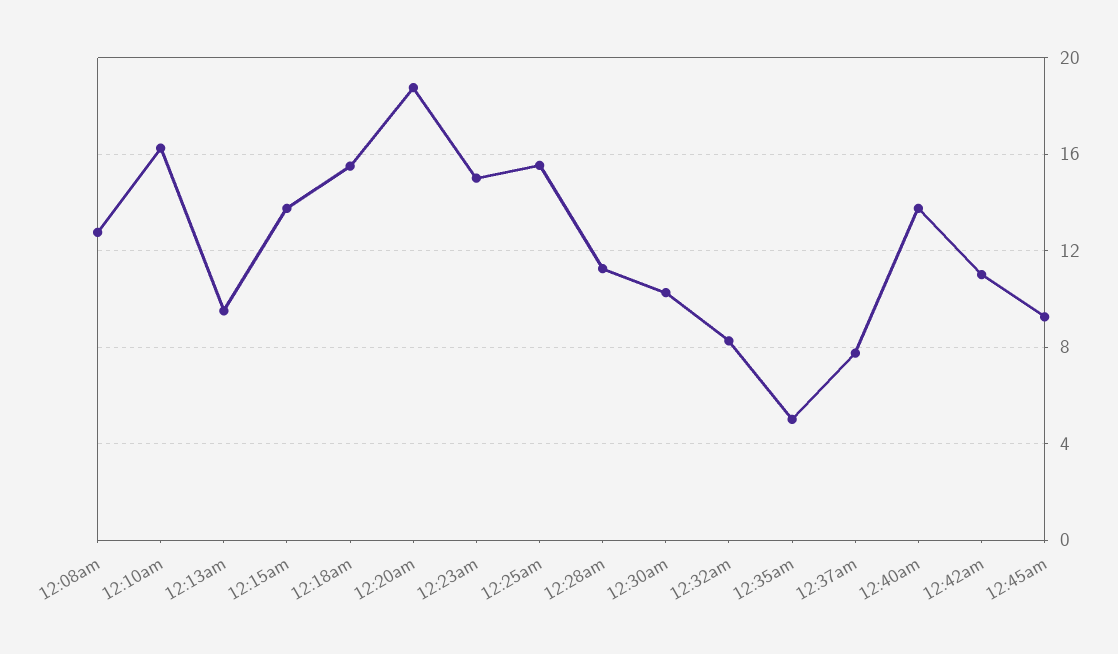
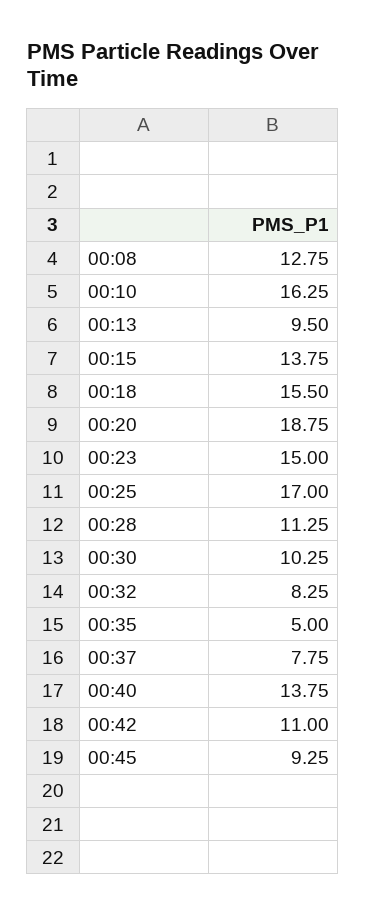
  {
    "12:08am": 12.75,
    "12:10am": 16.25,
    "12:13am": 9.5,
    "12:15am": 13.75,
    "12:18am": 15.5,
    "12:20am": 18.75,
    "12:23am": 15,
-   "12:25am": 15.5,
+   "12:25am": 17,
    "12:28am": 11.25,
    "12:30am": 10.25,
    "12:32am": 8.25,
    "12:35am": 5,
    "12:37am": 7.75,
    "12:40am": 13.75,
    "12:42am": 11,
    "12:45am": 9.25
  }

